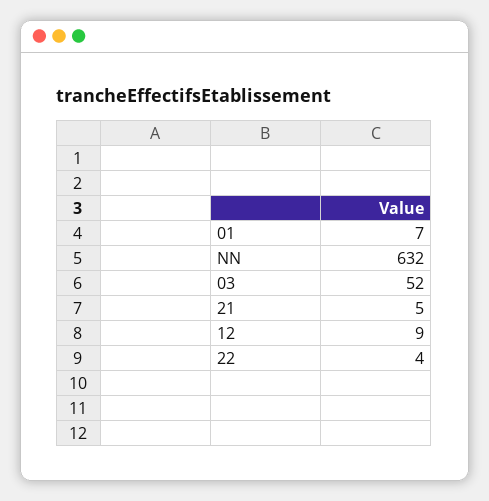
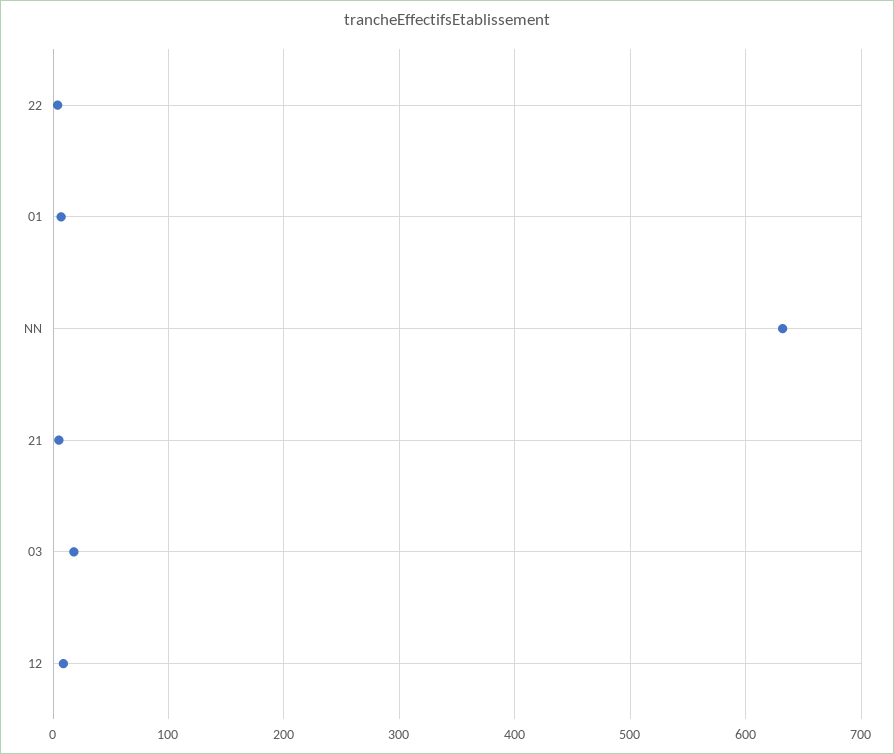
  {
    "01": 7,
    "NN": 632,
-   "03": 52,
+   "03": 20,
    "21": 5,
    "12": 9,
    "22": 4
  }

